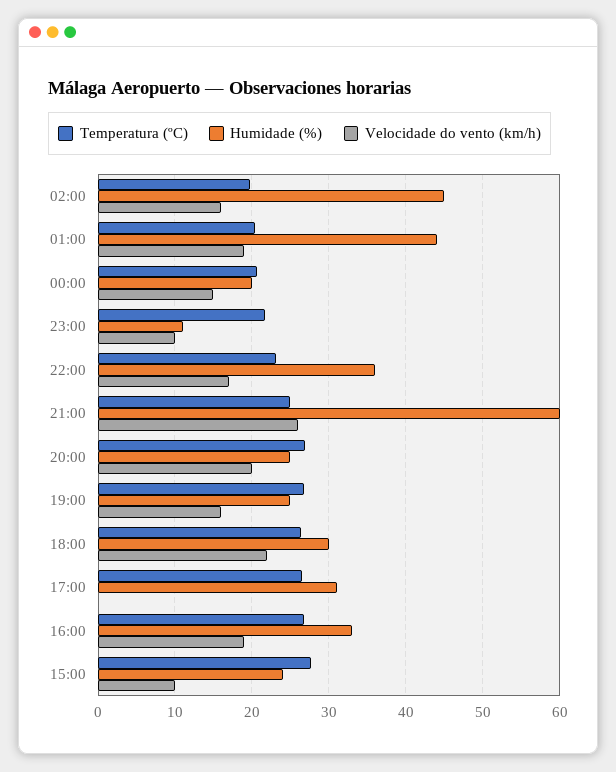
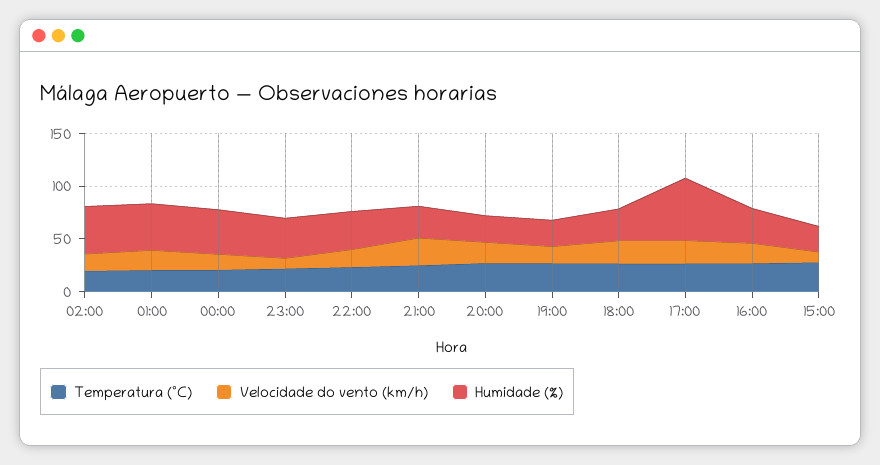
  {
    "Temperatura (ºC)": {
      "02:00": 20,
      "01:00": 20,
      "00:00": 21,
      "23:00": 22,
      "22:00": 23,
      "21:00": 25,
      "20:00": 27,
      "19:00": 27,
      "18:00": 26,
      "17:00": 27,
      "16:00": 27,
      "15:00": 28
    },
    "Humidade (%)": {
      "02:00": 45,
      "01:00": 44,
-     "00:00": 20,
+     "00:00": 40,
-     "23:00": 11,
+     "23:00": 40,
      "22:00": 36,
-     "21:00": 60,
+     "21:00": 30,
      "20:00": 25,
      "19:00": 25,
      "18:00": 30,
-     "17:00": 31,
+     "17:00": 60,
      "16:00": 33,
      "15:00": 24
    },
    "Velocidade do vento (km/h)": {
      "02:00": 16,
      "01:00": 19,
      "00:00": 15,
      "23:00": 10,
      "22:00": 17,
      "21:00": 26,
      "20:00": 20,
      "19:00": 16,
      "18:00": 22,
-     "17:00": 0,
+     "17:00": 20,
      "16:00": 19,
      "15:00": 10
    }
  }

